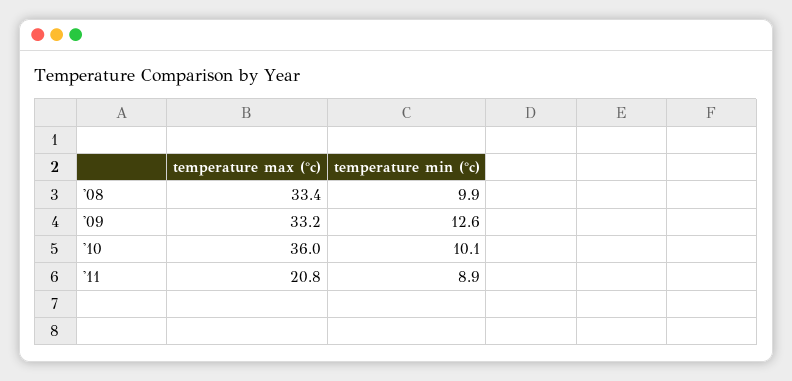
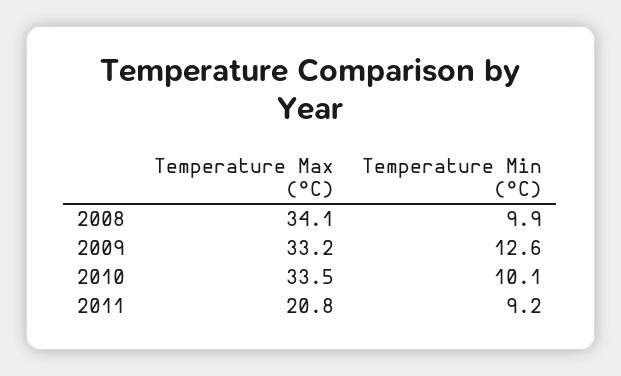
  {
    "temperature max (°c)": {
-     "'08": 33.4,
+     "'08": 34.1,
      "'09": 33.2,
-     "'10": 36,
+     "'10": 33.5,
      "'11": 20.8
    },
    "temperature min (°c)": {
      "'08": 9.9,
      "'09": 12.6,
      "'10": 10.1,
-     "'11": 8.9
+     "'11": 9.2
    }
  }

